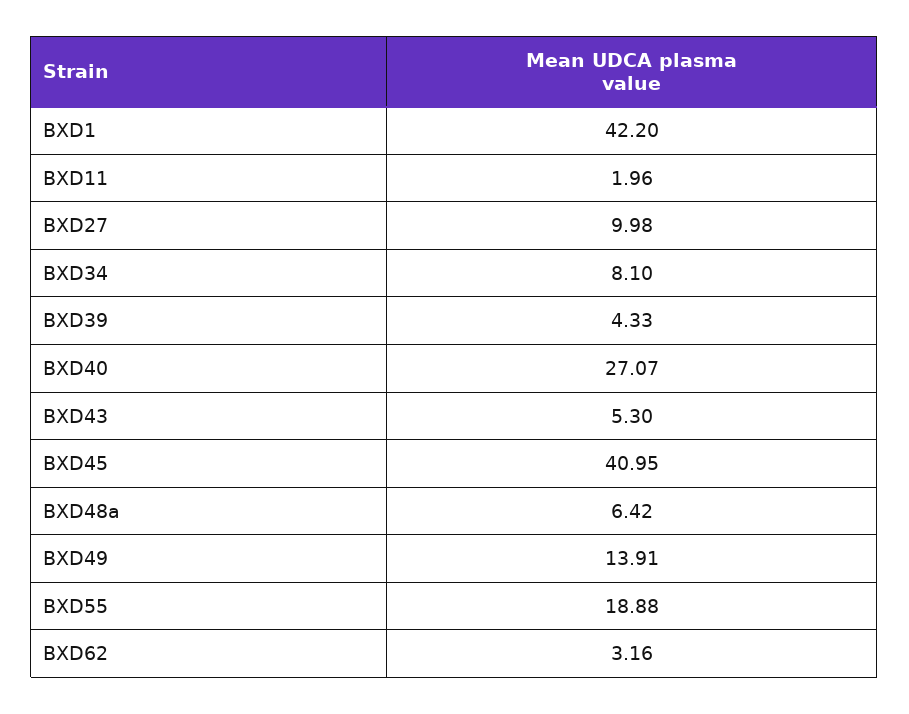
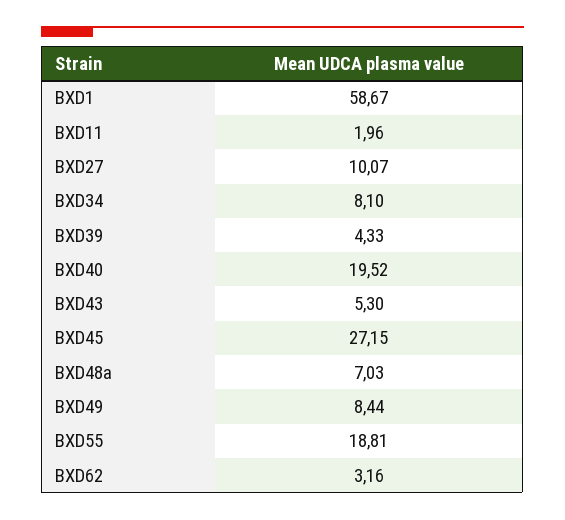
  {
-   "BXD1": 42.2,
+   "BXD1": 58.67,
    "BXD11": 1.96,
-   "BXD27": 9.98,
+   "BXD27": 10.07,
    "BXD34": 8.1,
    "BXD39": 4.33,
-   "BXD40": 27.07,
+   "BXD40": 19.52,
    "BXD43": 5.3,
-   "BXD45": 40.95,
+   "BXD45": 27.15,
-   "BXD48a": 6.42,
+   "BXD48a": 7.03,
-   "BXD49": 13.91,
+   "BXD49": 8.44,
-   "BXD55": 18.88,
+   "BXD55": 18.81,
    "BXD62": 3.16
  }

